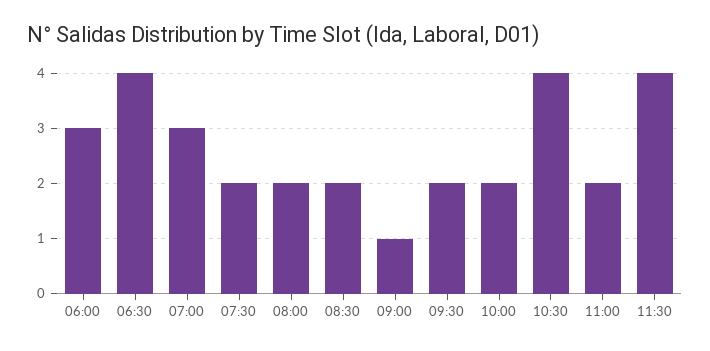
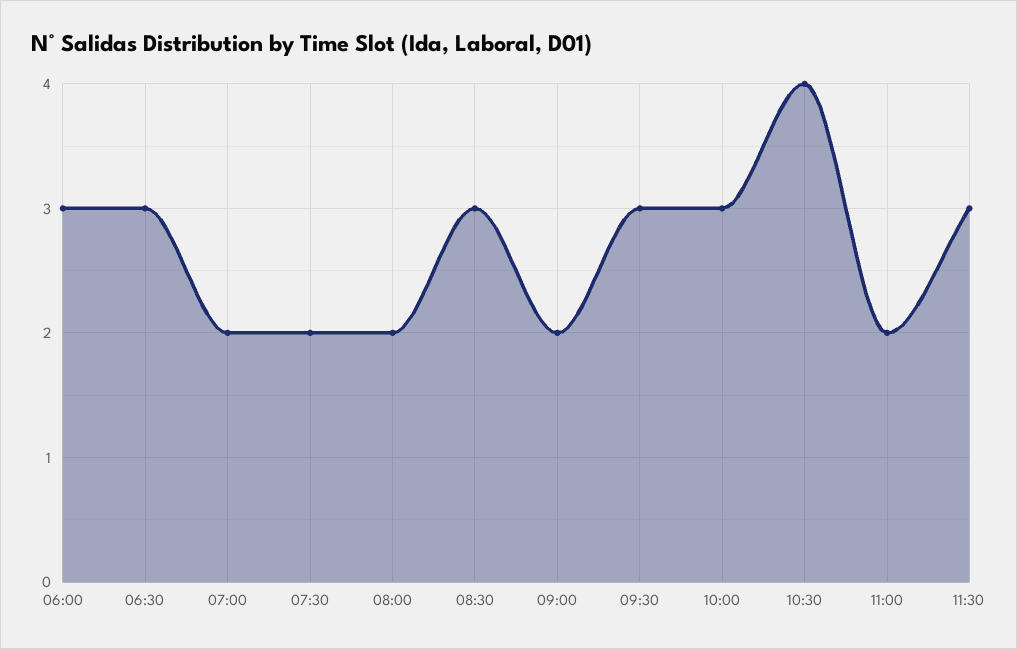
  {
    "06:00": 3,
-   "06:30": 4,
+   "06:30": 3,
-   "07:00": 3,
+   "07:00": 2,
    "07:30": 2,
    "08:00": 2,
-   "08:30": 2,
+   "08:30": 3,
-   "09:00": 1,
+   "09:00": 2,
-   "09:30": 2,
+   "09:30": 3,
-   "10:00": 2,
+   "10:00": 3,
    "10:30": 4,
    "11:00": 2,
-   "11:30": 4
+   "11:30": 3
  }

